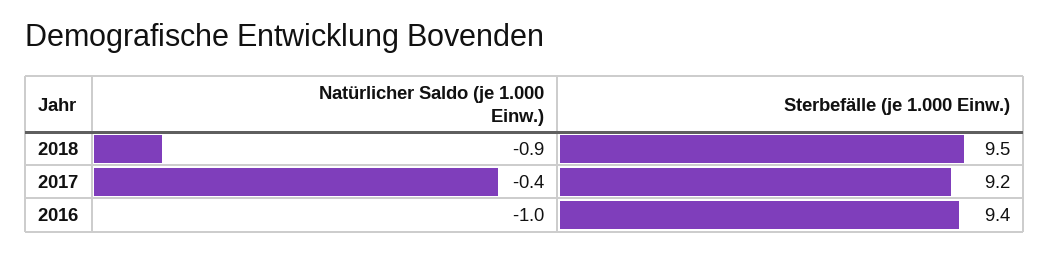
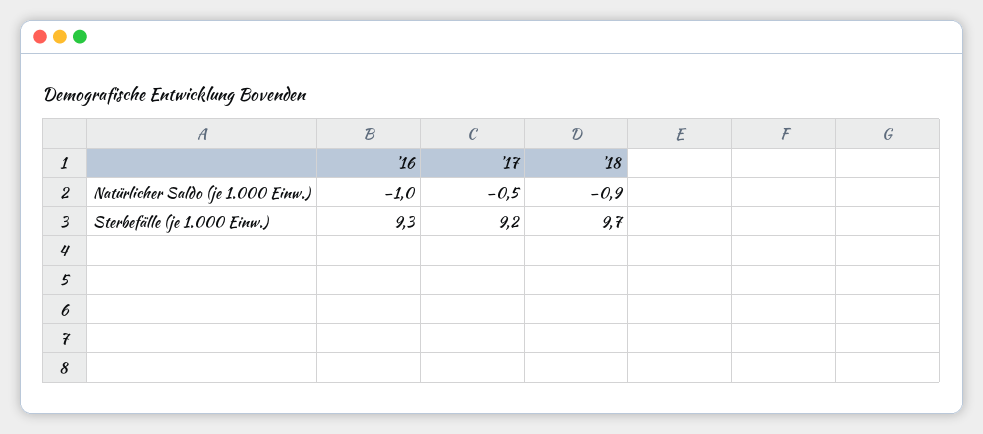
  {
    "Natürlicher Saldo (je 1.000 Einw.)": {
      "2018": -0.9,
-     "2017": -0.4,
+     "2017": -0.5,
      "2016": -1
    },
    "Sterbefälle (je 1.000 Einw.)": {
-     "2018": 9.5,
+     "2018": 9.7,
      "2017": 9.2,
-     "2016": 9.4
+     "2016": 9.3
    }
  }

